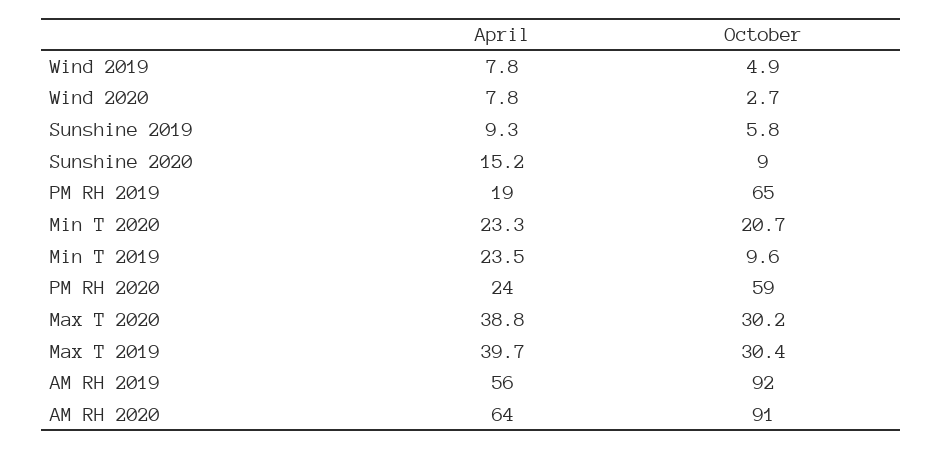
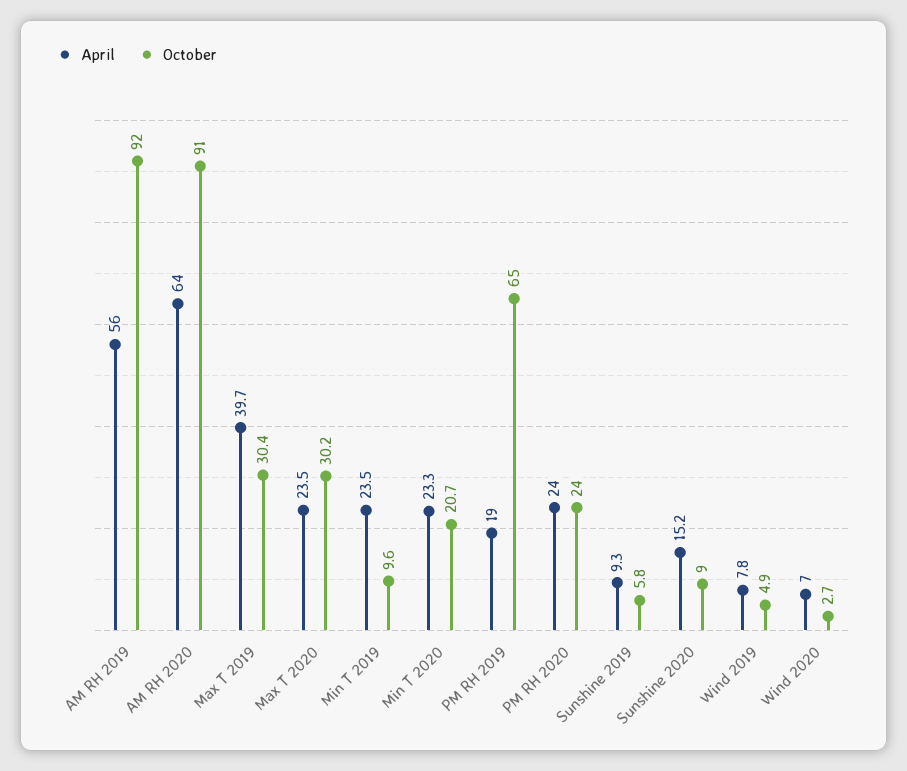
  {
    "April": {
      "Wind 2019": 7.8,
-     "Wind 2020": 7.8,
+     "Wind 2020": 7,
      "Sunshine 2019": 9.3,
      "Sunshine 2020": 15.2,
      "PM RH 2019": 19,
      "Min T 2020": 23.3,
      "Min T 2019": 23.5,
      "PM RH 2020": 24,
-     "Max T 2020": 38.8,
+     "Max T 2020": 23.5,
      "Max T 2019": 39.7,
      "AM RH 2019": 56,
      "AM RH 2020": 64
    },
    "October": {
      "Wind 2019": 4.9,
      "Wind 2020": 2.7,
      "Sunshine 2019": 5.8,
      "Sunshine 2020": 9,
      "PM RH 2019": 65,
      "Min T 2020": 20.7,
      "Min T 2019": 9.6,
-     "PM RH 2020": 59,
+     "PM RH 2020": 24,
      "Max T 2020": 30.2,
      "Max T 2019": 30.4,
      "AM RH 2019": 92,
      "AM RH 2020": 91
    }
  }

